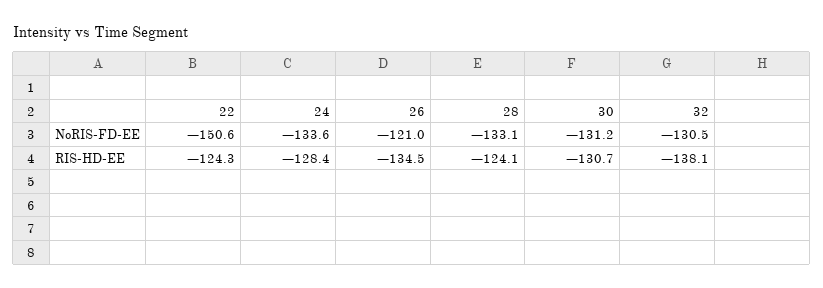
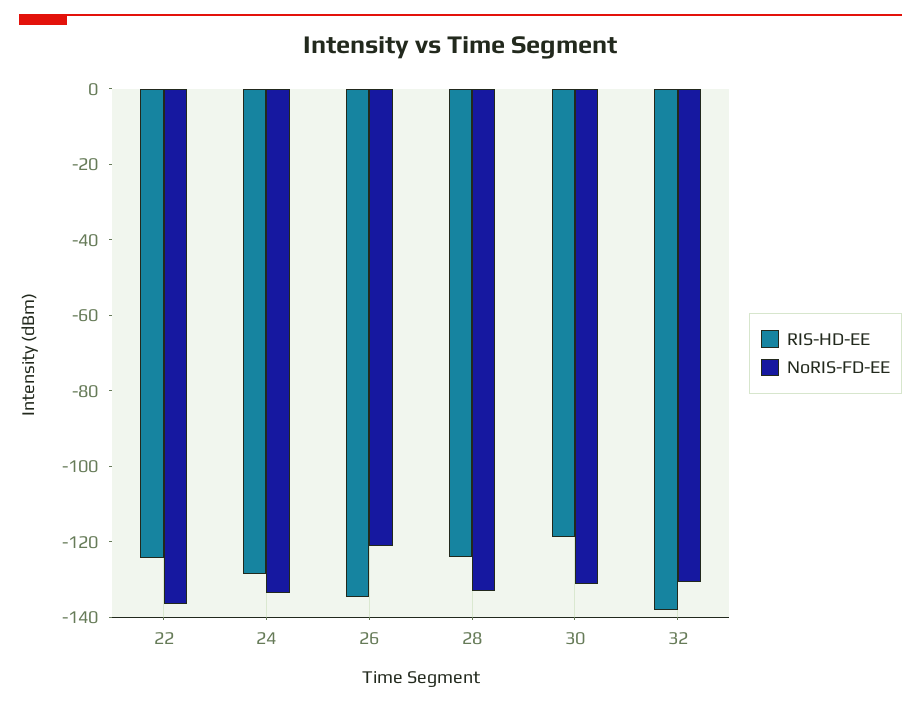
  {
    "NoRIS-FD-EE": {
-     "22": -150.6,
+     "22": -135,
      "24": -133.6,
      "26": -121,
      "28": -133.1,
      "30": -131.2,
      "32": -130.5
    },
    "RIS-HD-EE": {
      "22": -124.3,
      "24": -128.4,
      "26": -134.5,
      "28": -124.1,
-     "30": -130.7,
+     "30": -120,
      "32": -138.1
    }
  }

